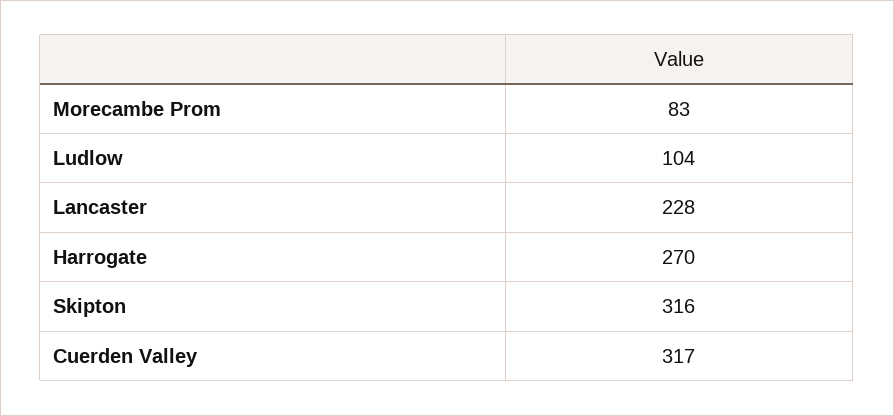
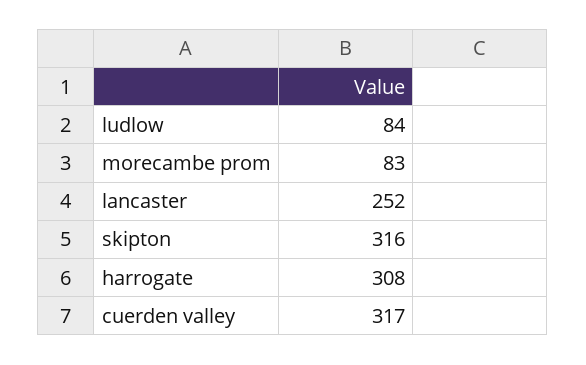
  {
    "Morecambe Prom": 83,
-   "Ludlow": 104,
+   "Ludlow": 84,
-   "Lancaster": 228,
+   "Lancaster": 252,
-   "Harrogate": 270,
+   "Harrogate": 308,
    "Skipton": 316,
    "Cuerden Valley": 317
  }

